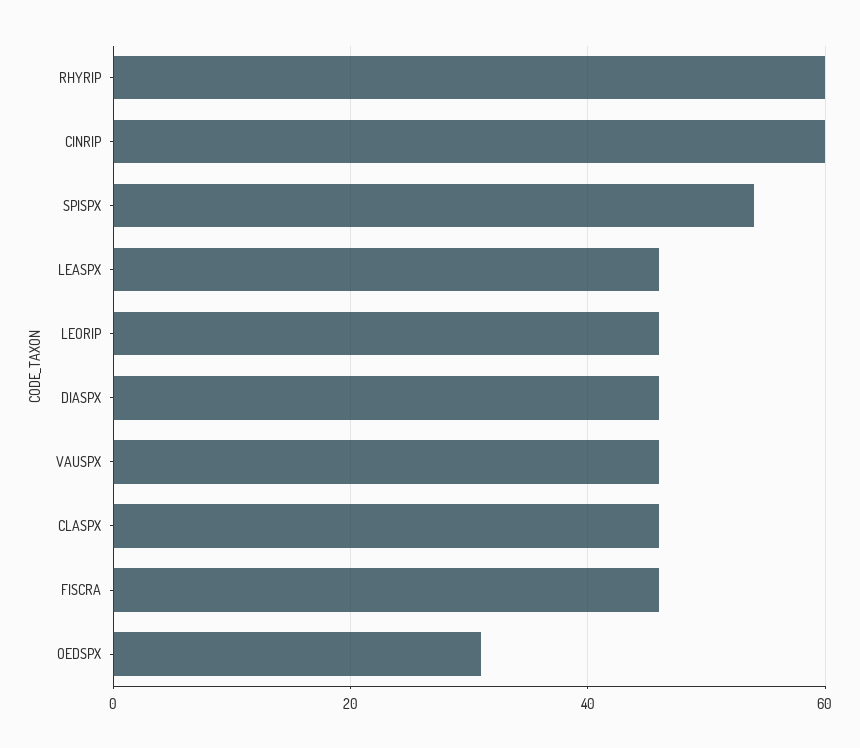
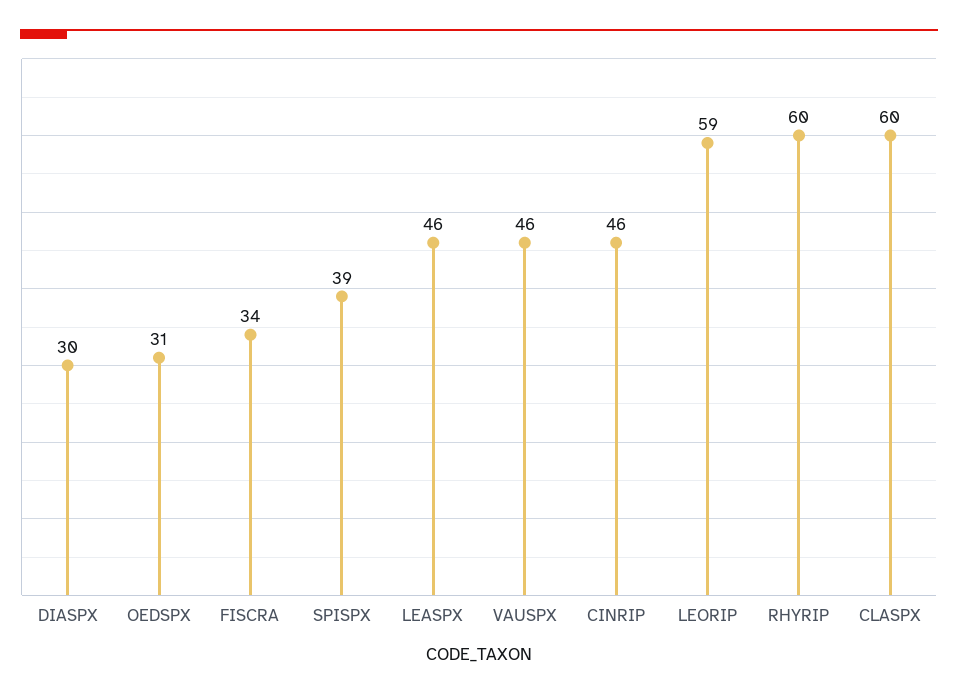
  {
    "RHYRIP": 60,
-   "CINRIP": 60,
+   "CINRIP": 46,
-   "SPISPX": 55,
+   "SPISPX": 39,
    "LEASPX": 46,
-   "LEORIP": 45,
+   "LEORIP": 59,
-   "DIASPX": 45,
+   "DIASPX": 30,
    "VAUSPX": 46,
-   "CLASPX": 45,
+   "CLASPX": 60,
-   "FISCRA": 45,
+   "FISCRA": 34,
    "OEDSPX": 31
  }

